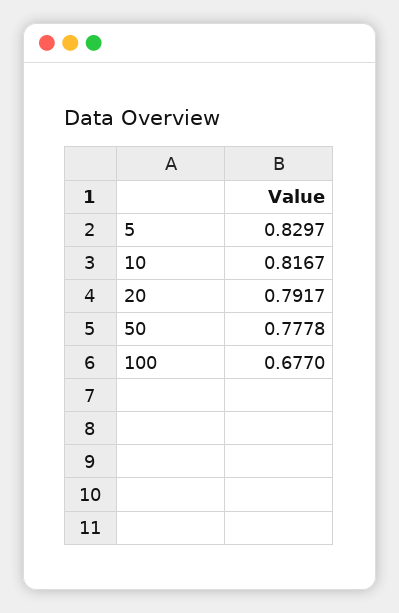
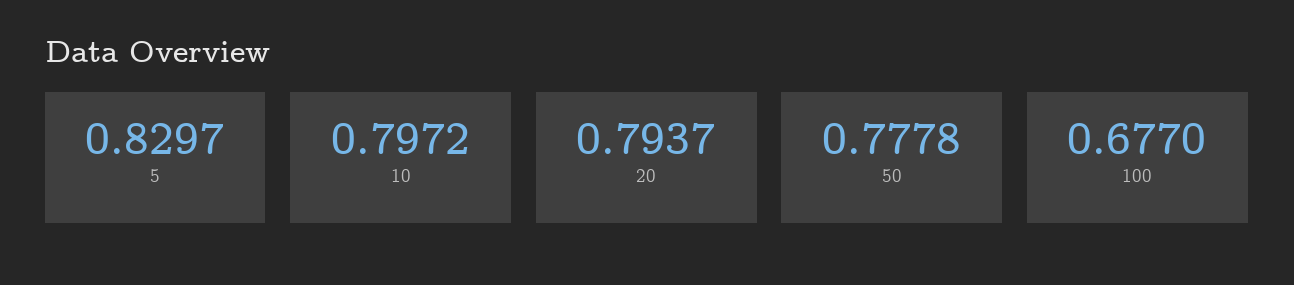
  {
    "5": 0.8297,
-   "10": 0.8167,
+   "10": 0.7972,
-   "20": 0.7917,
+   "20": 0.7937,
    "50": 0.7778,
    "100": 0.677
  }

